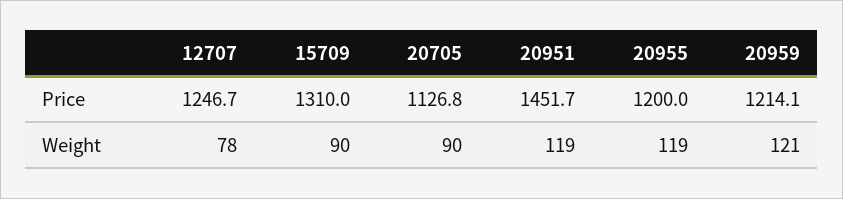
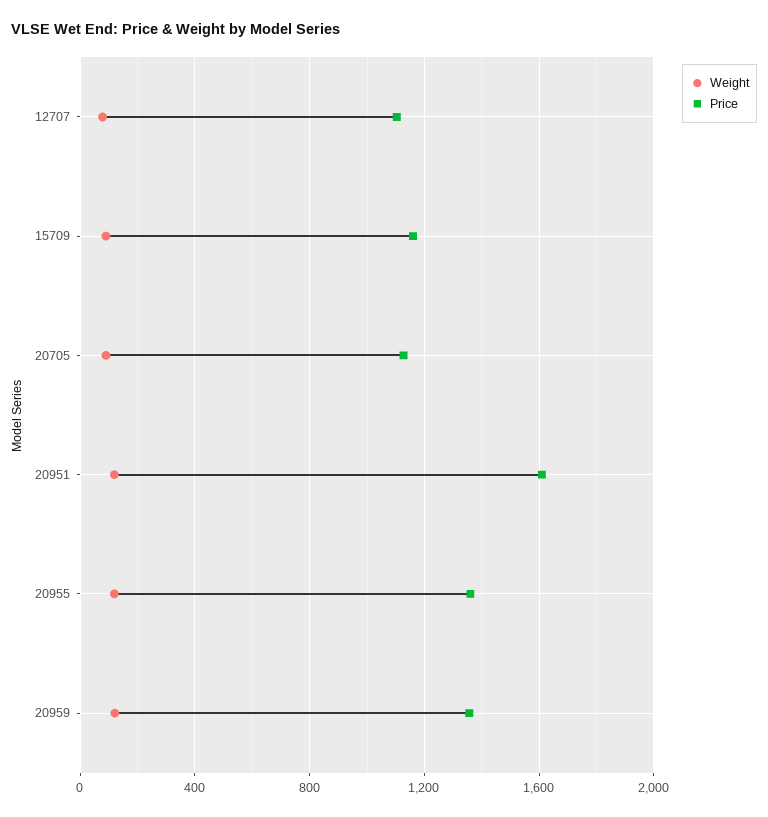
  {
    "Price": {
-     "12707": 1246.7,
+     "12707": 1100,
-     "15709": 1310,
+     "15709": 1150,
      "20705": 1126.8,
-     "20951": 1451.7,
+     "20951": 1600,
-     "20955": 1200,
+     "20955": 1350,
-     "20959": 1214.1
+     "20959": 1350
    },
    "Weight": {
      "12707": 78,
      "15709": 90,
      "20705": 90,
      "20951": 119,
      "20955": 119,
      "20959": 121
    }
  }

